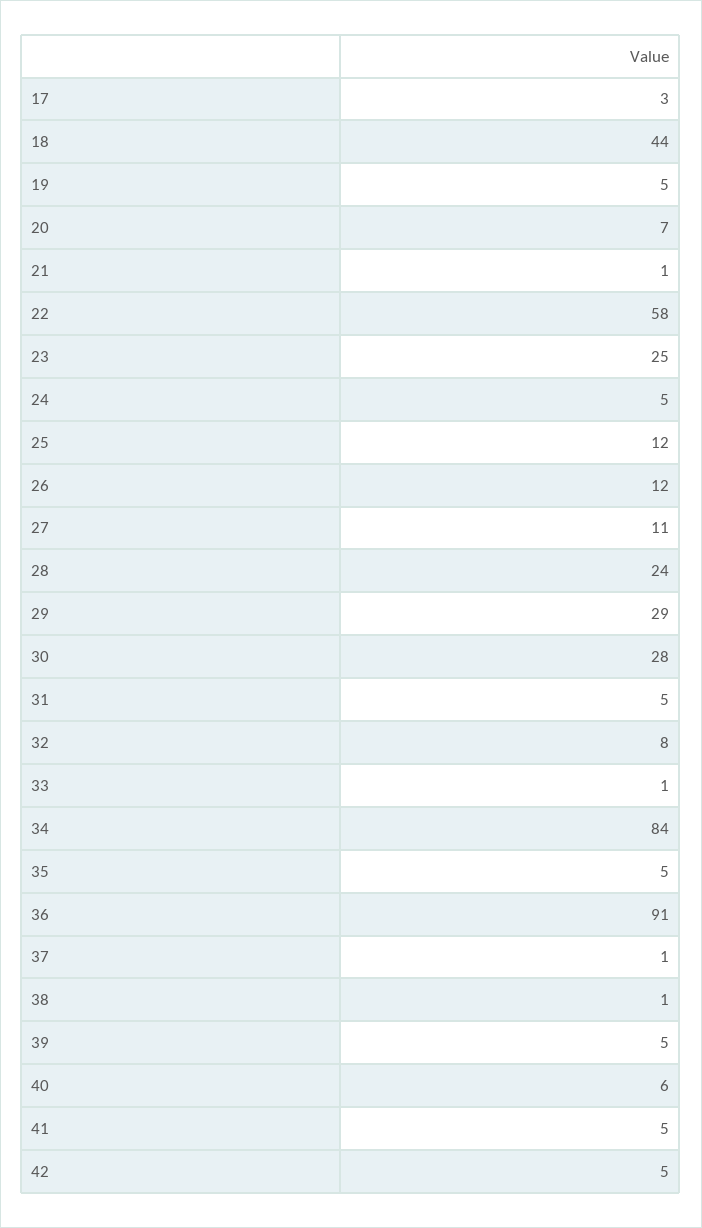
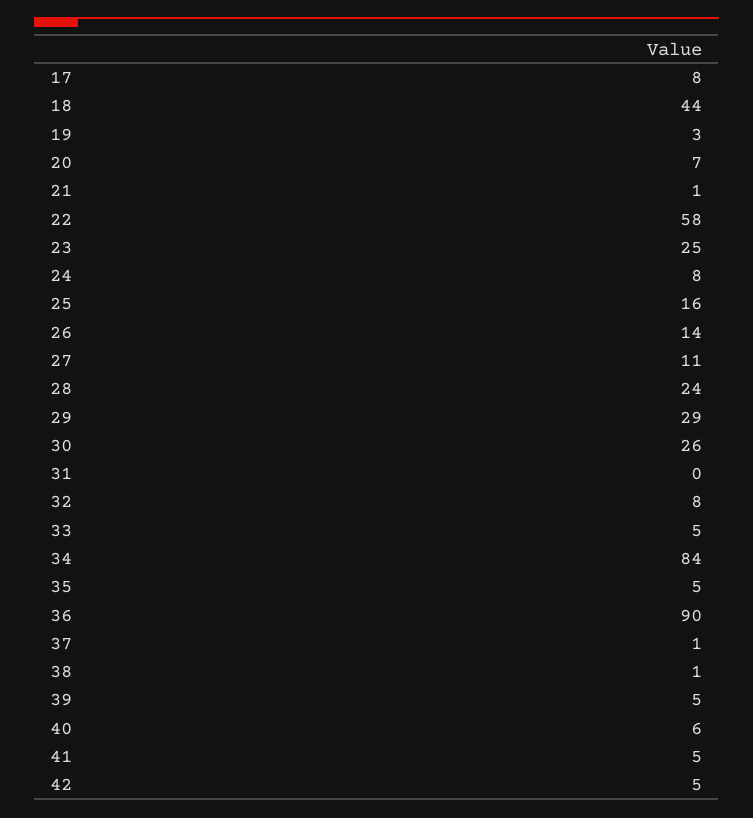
  {
-   "17": 3,
+   "17": 8,
    "18": 44,
-   "19": 5,
+   "19": 3,
    "20": 7,
    "21": 1,
    "22": 58,
    "23": 25,
-   "24": 5,
+   "24": 8,
-   "25": 12,
+   "25": 16,
-   "26": 12,
+   "26": 14,
    "27": 11,
    "28": 24,
    "29": 29,
-   "30": 28,
+   "30": 26,
-   "31": 5,
+   "31": 0,
    "32": 8,
-   "33": 1,
+   "33": 5,
    "34": 84,
    "35": 5,
-   "36": 91,
+   "36": 90,
    "37": 1,
    "38": 1,
    "39": 5,
    "40": 6,
    "41": 5,
    "42": 5
  }

